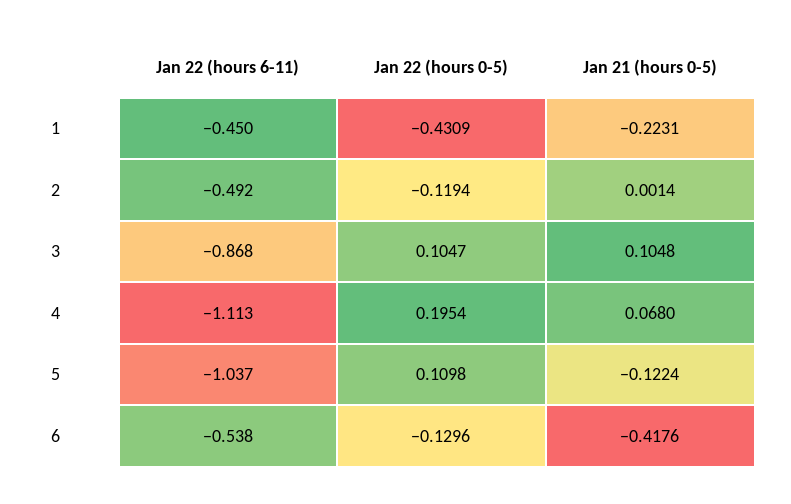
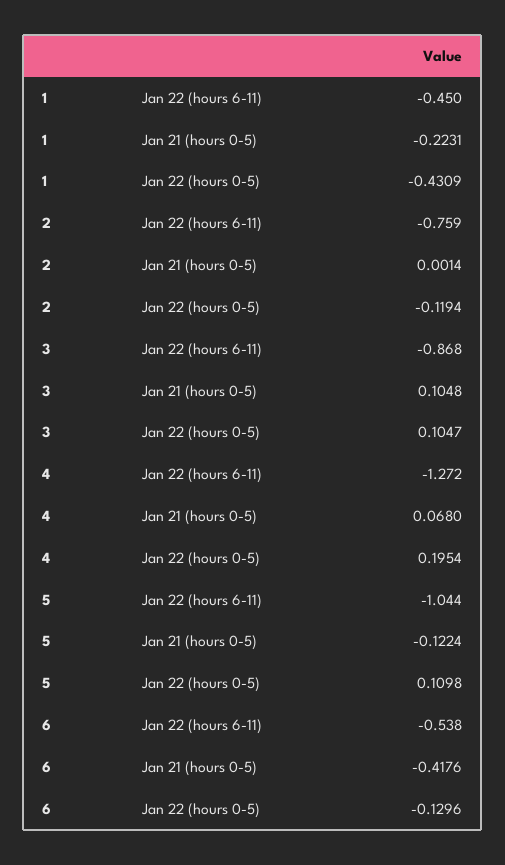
  {
    "Jan 22 (hours 6-11)": {
      "1": -0.45,
-     "2": -0.492,
+     "2": -0.759,
      "3": -0.868,
-     "4": -1.113,
+     "4": -1.272,
-     "5": -1.037,
+     "5": -1.044,
      "6": -0.538
    },
    "Jan 22 (hours 0-5)": {
      "1": -0.4309,
      "2": -0.1194,
      "3": 0.1047,
      "4": 0.1954,
      "5": 0.1098,
      "6": -0.1296
    },
    "Jan 21 (hours 0-5)": {
      "1": -0.2231,
      "2": 0.0014,
      "3": 0.1048,
      "4": 0.068,
      "5": -0.1224,
      "6": -0.4176
    }
  }

